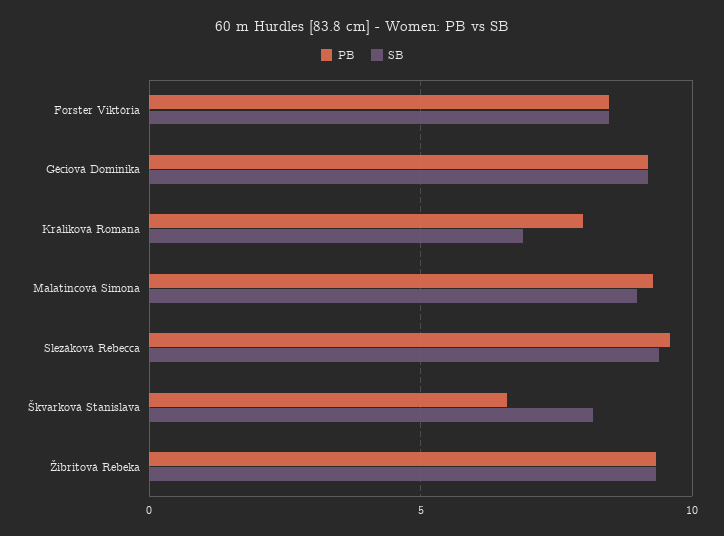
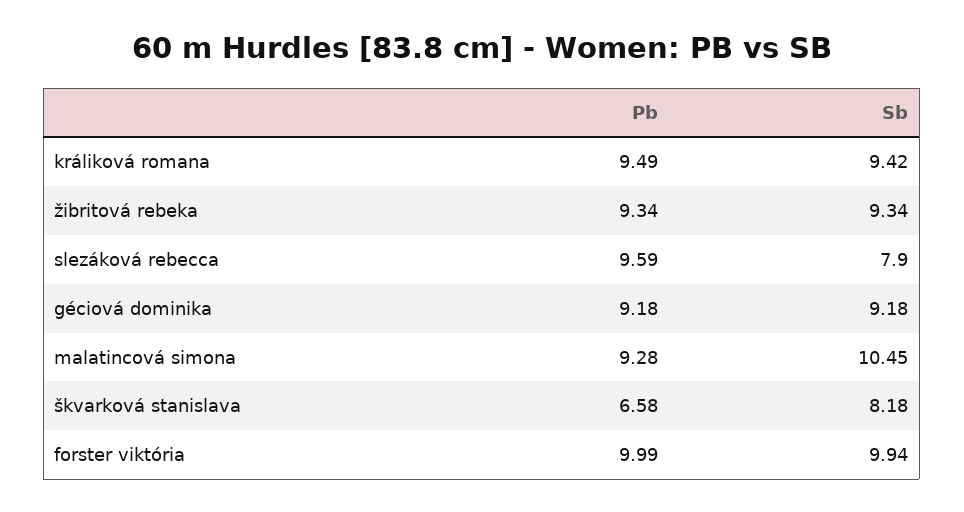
  {
    "PB": {
-     "Forster Viktória": 8.5,
+     "Forster Viktória": 9.99,
      "Géciová Dominika": 9.18,
-     "Králiková Romana": 8,
+     "Králiková Romana": 9.49,
      "Malatincová Simona": 9.28,
      "Slezáková Rebecca": 9.59,
      "Škvarková Stanislava": 6.58,
      "Žibritová Rebeka": 9.34
    },
    "SB": {
-     "Forster Viktória": 8.5,
+     "Forster Viktória": 9.94,
      "Géciová Dominika": 9.18,
-     "Králiková Romana": 7,
+     "Králiková Romana": 9.42,
-     "Malatincová Simona": 9,
+     "Malatincová Simona": 10.45,
-     "Slezáková Rebecca": 9.5,
+     "Slezáková Rebecca": 7.9,
      "Škvarková Stanislava": 8.18,
      "Žibritová Rebeka": 9.34
    }
  }

